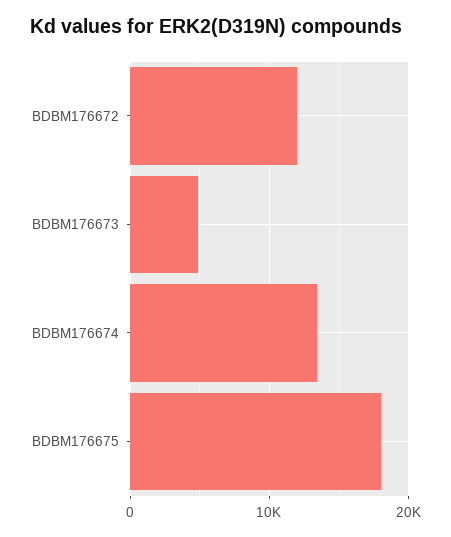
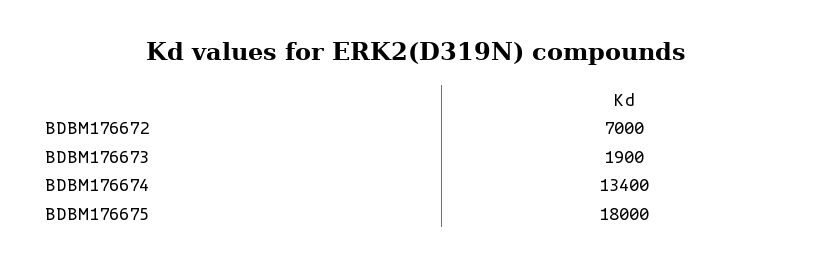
  {
-   "BDBM176672": 12000,
+   "BDBM176672": 7000,
-   "BDBM176673": 5000,
+   "BDBM176673": 1900,
    "BDBM176674": 13400,
    "BDBM176675": 18000
  }

